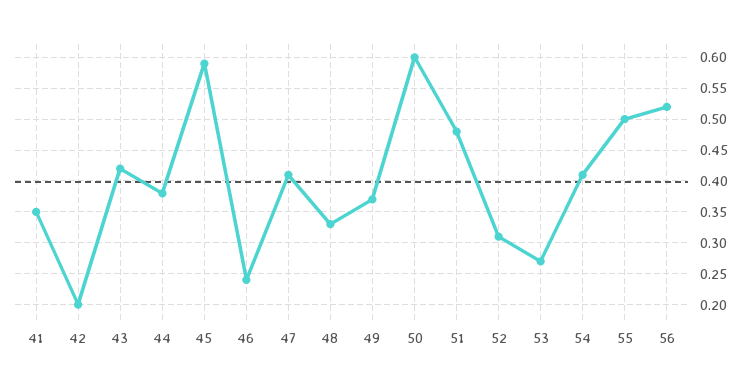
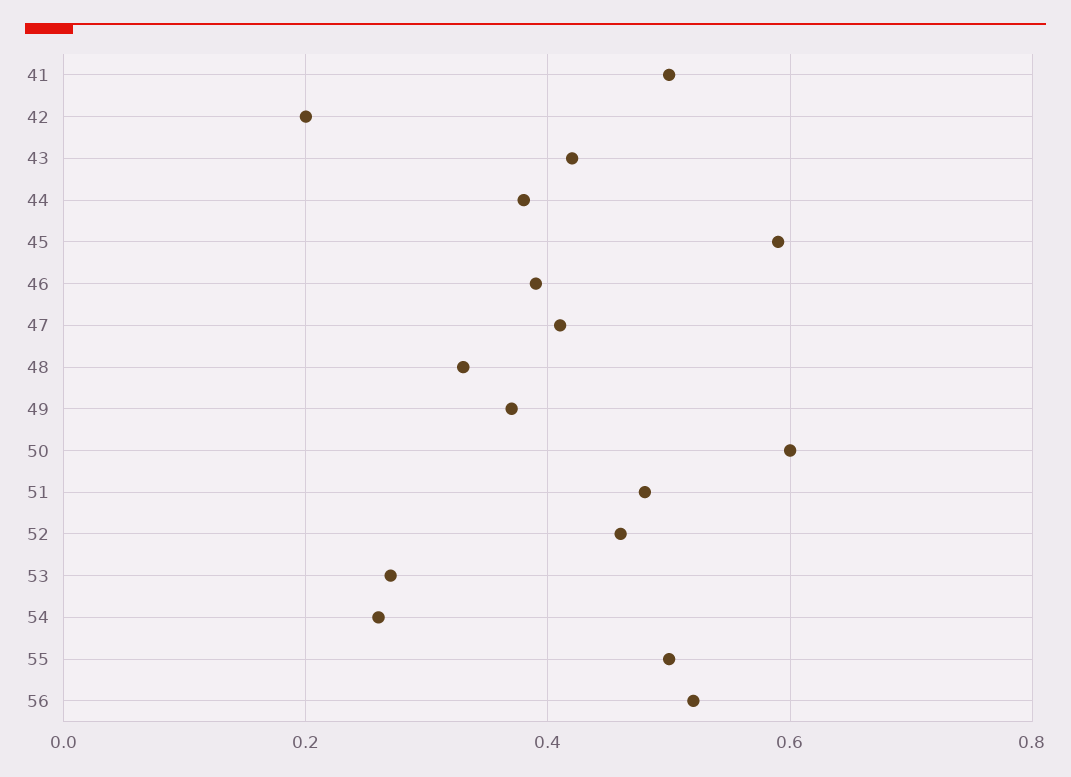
  {
-   "41": 0.35,
+   "41": 0.5,
    "42": 0.2,
    "43": 0.42,
    "44": 0.38,
    "45": 0.59,
-   "46": 0.24,
+   "46": 0.4,
    "47": 0.41,
    "48": 0.33,
    "49": 0.37,
    "50": 0.6,
    "51": 0.48,
-   "52": 0.31,
+   "52": 0.45,
    "53": 0.27,
-   "54": 0.41,
+   "54": 0.25,
    "55": 0.5,
    "56": 0.52
  }

